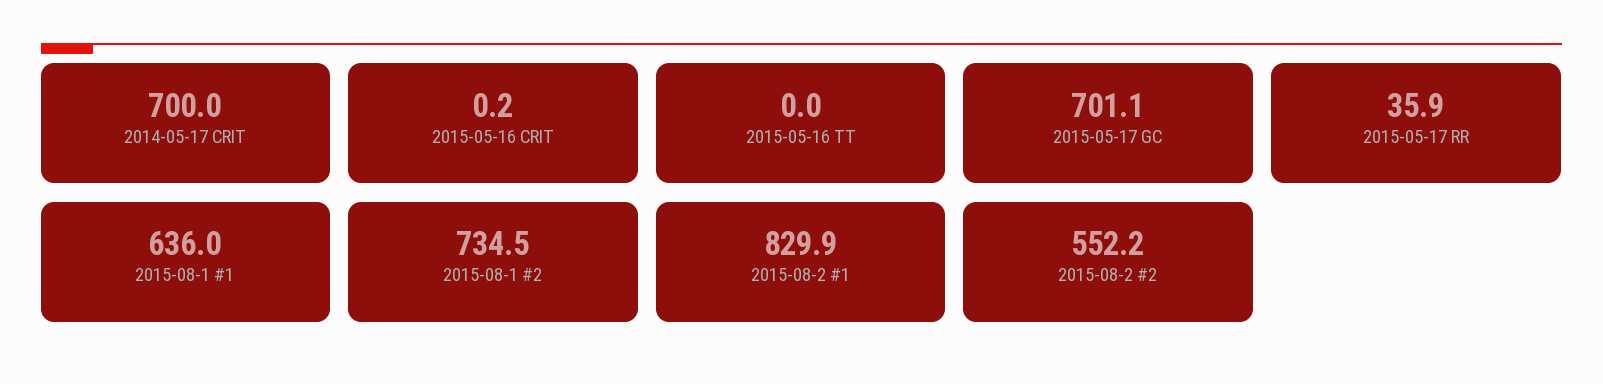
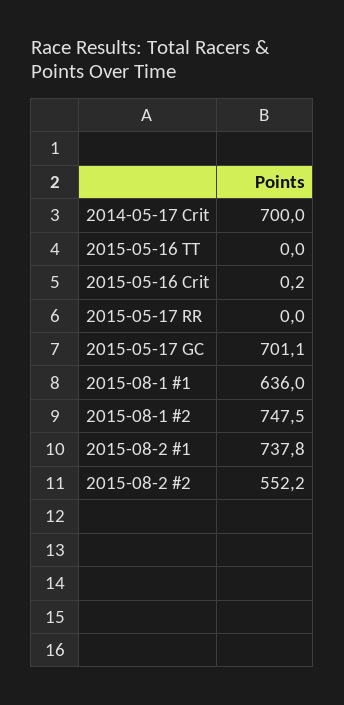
  {
    "2014-05-17 CRIT": 700,
    "2015-05-16 CRIT": 0.2,
    "2015-05-16 TT": 0,
    "2015-05-17 GC": 701.1,
-   "2015-05-17 RR": 35.9,
+   "2015-05-17 RR": 0,
    "2015-08-1 #1": 636,
-   "2015-08-1 #2": 734.5,
+   "2015-08-1 #2": 747.5,
-   "2015-08-2 #1": 829.9,
+   "2015-08-2 #1": 737.8,
    "2015-08-2 #2": 552.2
  }

